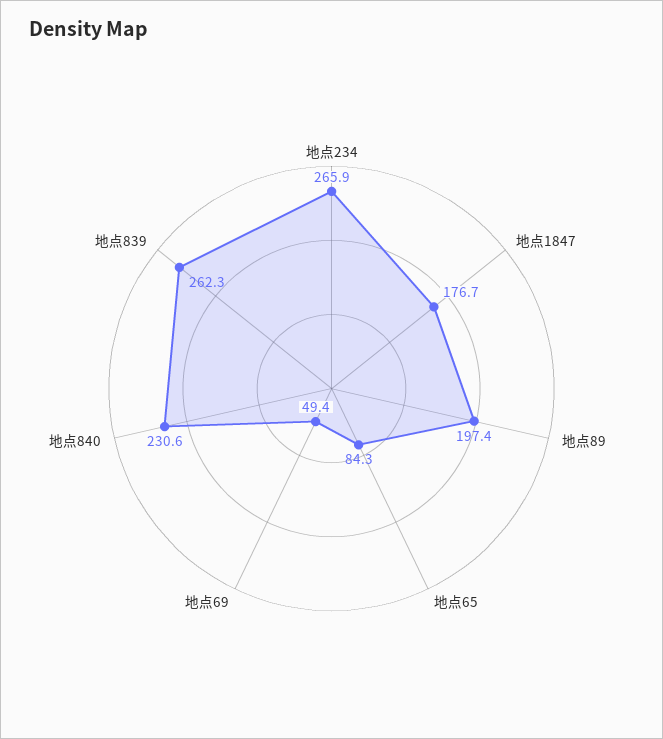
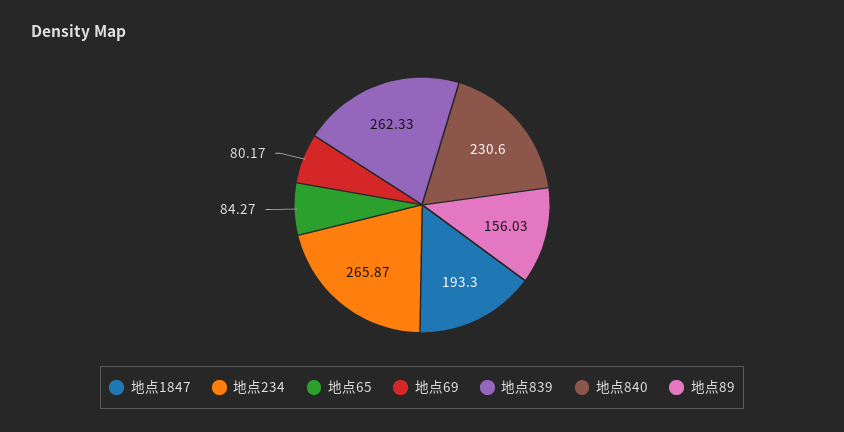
  {
    "地点234": 265.87,
-   "地点1847": 176.7,
+   "地点1847": 193.3,
-   "地点89": 197.4,
+   "地点89": 156.03,
    "地点65": 84.27,
-   "地点69": 49.4,
+   "地点69": 80.17,
    "地点840": 230.6,
    "地点839": 262.33
  }

